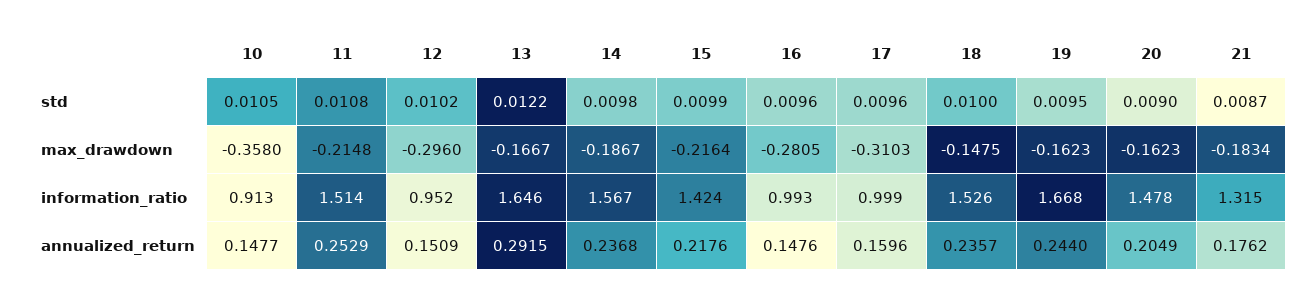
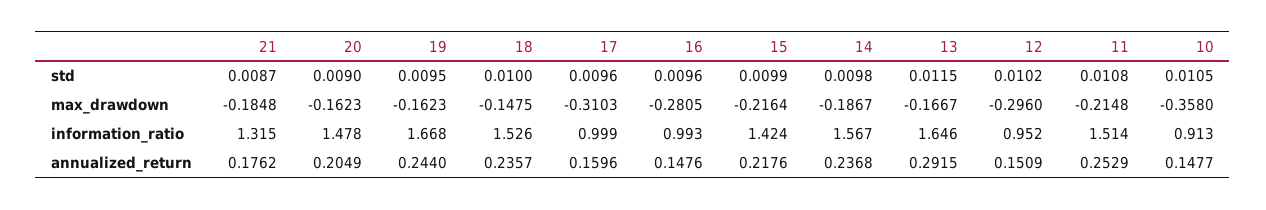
  {
    "10": {
      "std": 0.0105,
      "max_drawdown": -0.358,
      "information_ratio": 0.913,
      "annualized_return": 0.1477
    },
    "11": {
      "std": 0.0108,
      "max_drawdown": -0.2148,
      "information_ratio": 1.514,
      "annualized_return": 0.2529
    },
    "12": {
      "std": 0.0102,
      "max_drawdown": -0.296,
      "information_ratio": 0.952,
      "annualized_return": 0.1509
    },
    "13": {
-     "std": 0.0122,
+     "std": 0.0115,
      "max_drawdown": -0.1667,
      "information_ratio": 1.646,
      "annualized_return": 0.2915
    },
    "14": {
      "std": 0.0098,
      "max_drawdown": -0.1867,
      "information_ratio": 1.567,
      "annualized_return": 0.2368
    },
    "15": {
      "std": 0.0099,
      "max_drawdown": -0.2164,
      "information_ratio": 1.424,
      "annualized_return": 0.2176
    },
    "16": {
      "std": 0.0096,
      "max_drawdown": -0.2805,
      "information_ratio": 0.993,
      "annualized_return": 0.1476
    },
    "17": {
      "std": 0.0096,
      "max_drawdown": -0.3103,
      "information_ratio": 0.999,
      "annualized_return": 0.1596
    },
    "18": {
      "std": 0.01,
      "max_drawdown": -0.1475,
      "information_ratio": 1.526,
      "annualized_return": 0.2357
    },
    "19": {
      "std": 0.0095,
      "max_drawdown": -0.1623,
      "information_ratio": 1.668,
      "annualized_return": 0.244
    },
    "20": {
      "std": 0.009,
      "max_drawdown": -0.1623,
      "information_ratio": 1.478,
      "annualized_return": 0.2049
    },
    "21": {
      "std": 0.0087,
-     "max_drawdown": -0.1834,
+     "max_drawdown": -0.1848,
      "information_ratio": 1.315,
      "annualized_return": 0.1762
    }
  }

